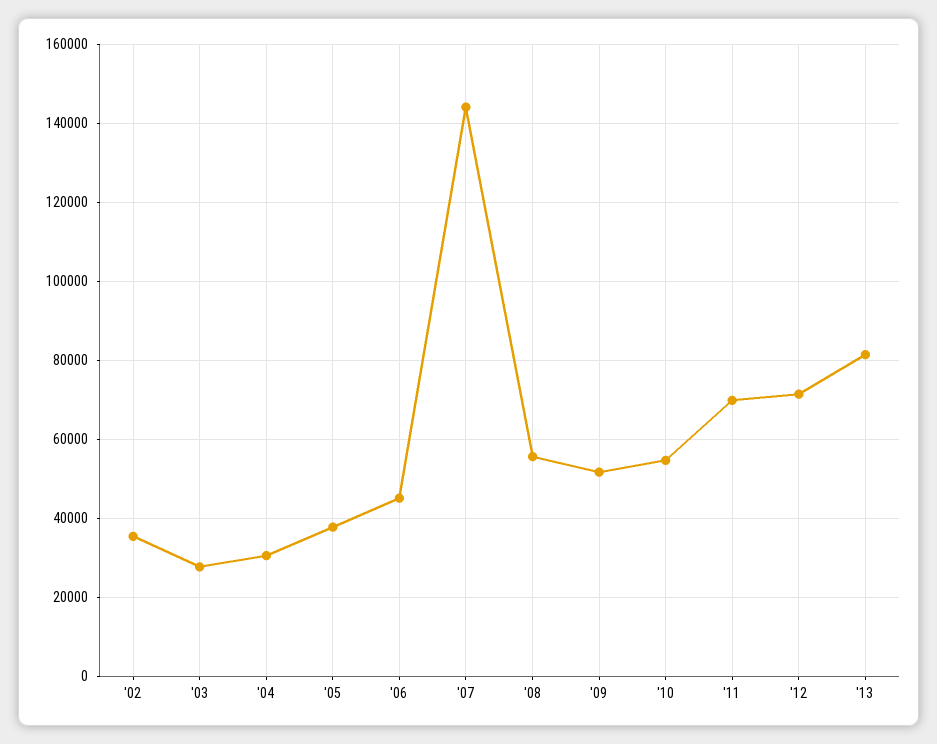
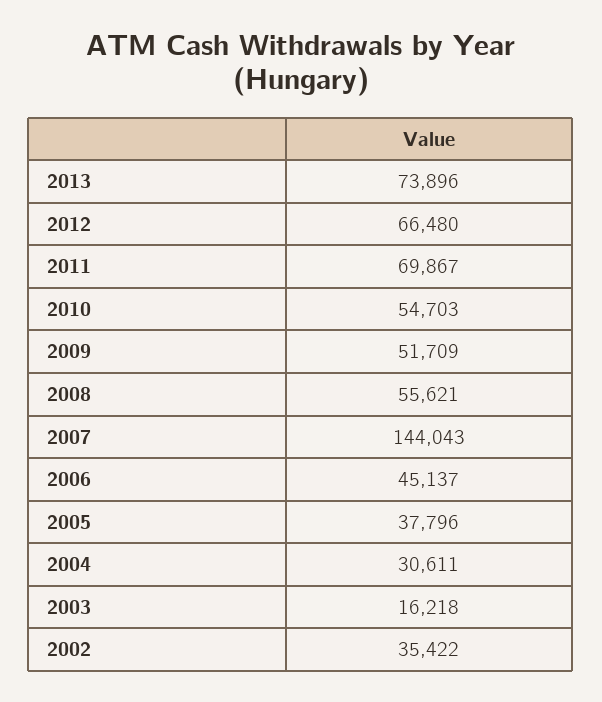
  {
    "'02": 35422,
-   "'03": 28000,
+   "'03": 16218,
    "'04": 30611,
    "'05": 37796,
    "'06": 45137,
    "'07": 144043,
    "'08": 55621,
    "'09": 51709,
    "'10": 54703,
    "'11": 69867,
-   "'12": 72000,
+   "'12": 66480,
-   "'13": 82000
+   "'13": 73896
  }

